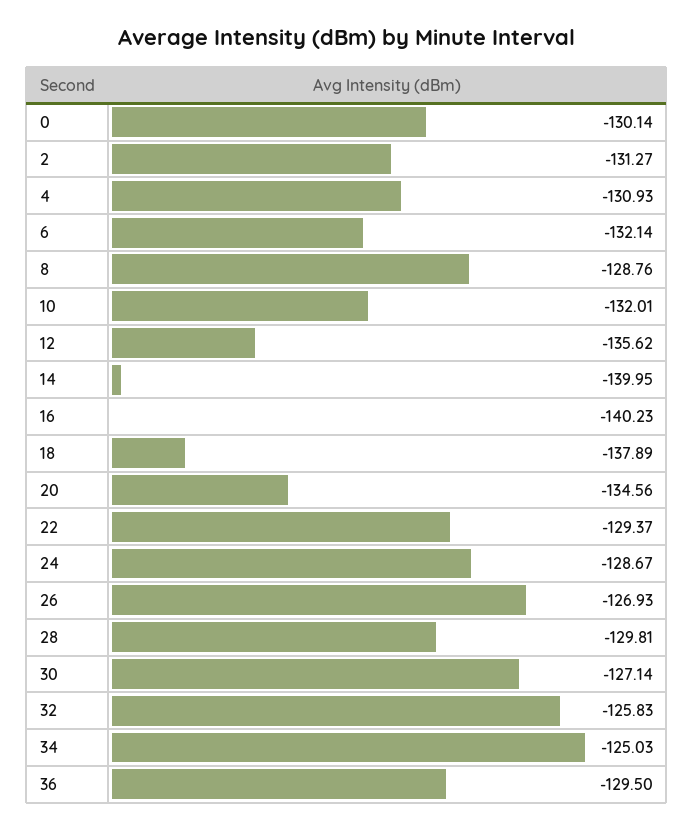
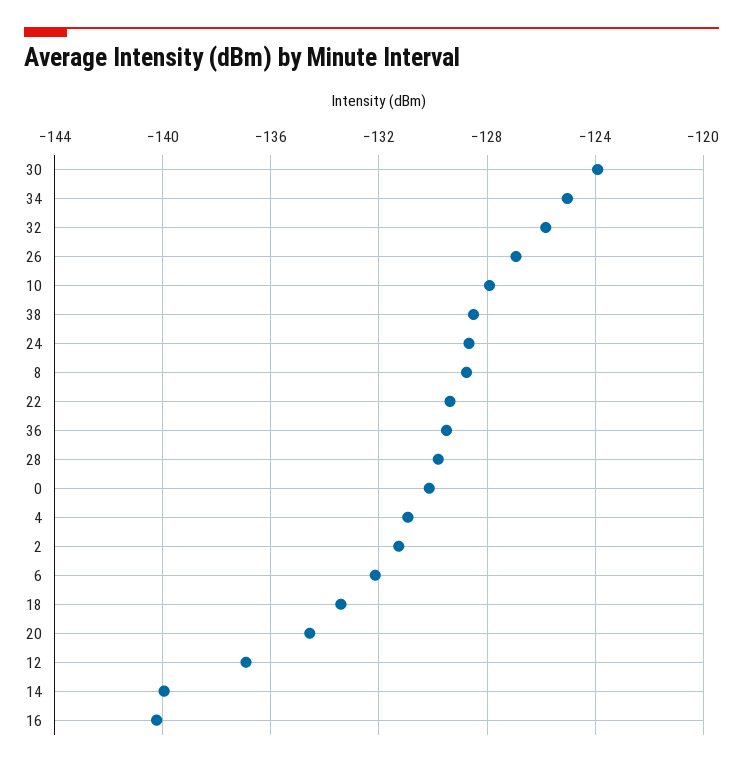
  {
    "0": -130.14,
    "2": -131.27,
    "4": -130.93,
    "6": -132.14,
    "8": -128.76,
-   "10": -132.01,
+   "10": -128,
-   "12": -135.62,
+   "12": -137,
    "14": -139.95,
    "16": -140.23,
-   "18": -137.89,
+   "18": -133.5,
    "20": -134.56,
    "22": -129.37,
    "24": -128.67,
    "26": -126.93,
    "28": -129.81,
-   "30": -127.14,
+   "30": -124,
    "32": -125.83,
    "34": -125.03,
-   "36": -129.5
+   "36": -129.5,
+   "38": -128.5
  }

